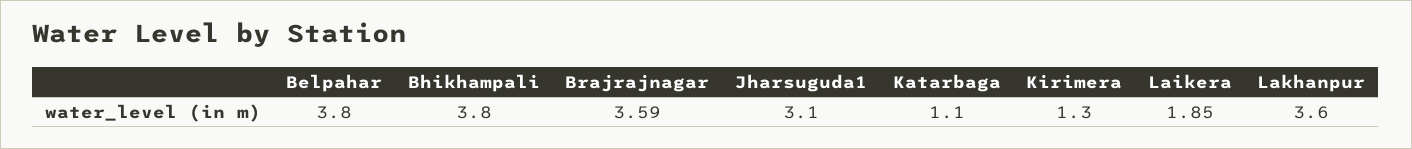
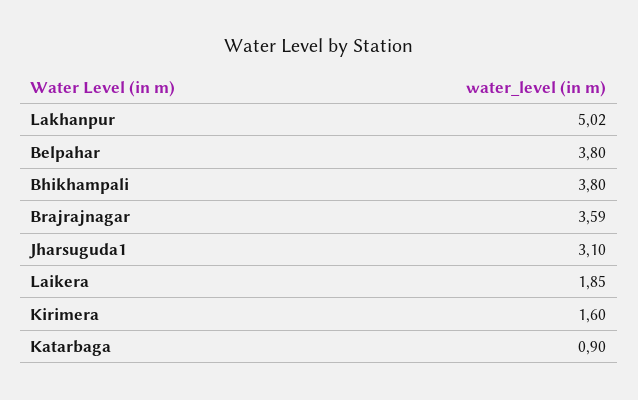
  {
    "Belpahar": 3.8,
    "Bhikhampali": 3.8,
    "Brajrajnagar": 3.59,
    "Jharsuguda1": 3.1,
-   "Katarbaga": 1.1,
+   "Katarbaga": 0.9,
-   "Kirimera": 1.3,
+   "Kirimera": 1.6,
    "Laikera": 1.85,
-   "Lakhanpur": 3.6
+   "Lakhanpur": 5.02
  }

